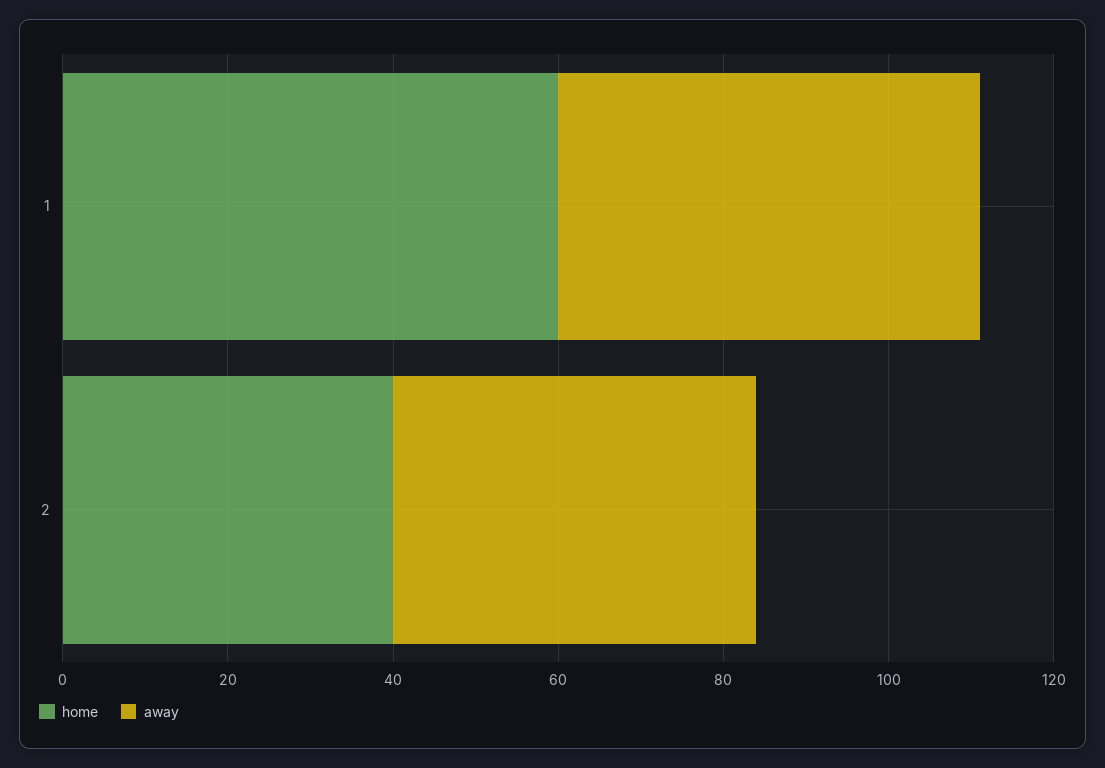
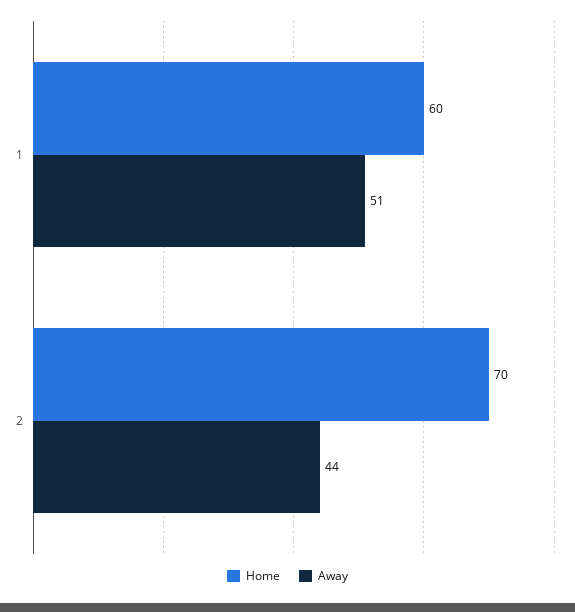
  {
    "home": {
      "1": 60,
-     "2": 40
+     "2": 70
    },
    "away": {
      "1": 51,
      "2": 44
    }
  }

